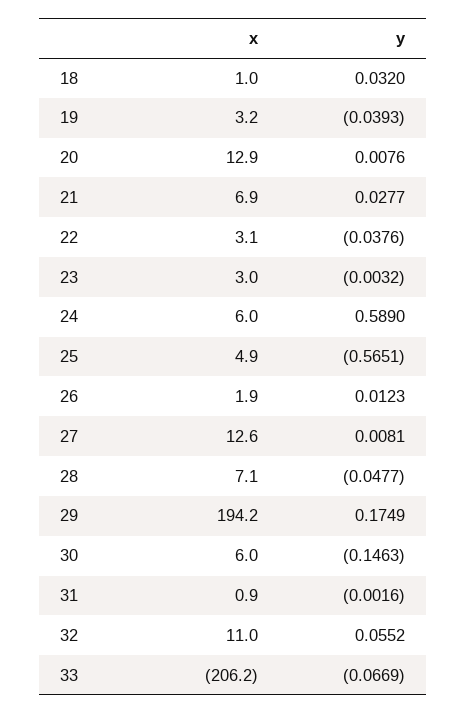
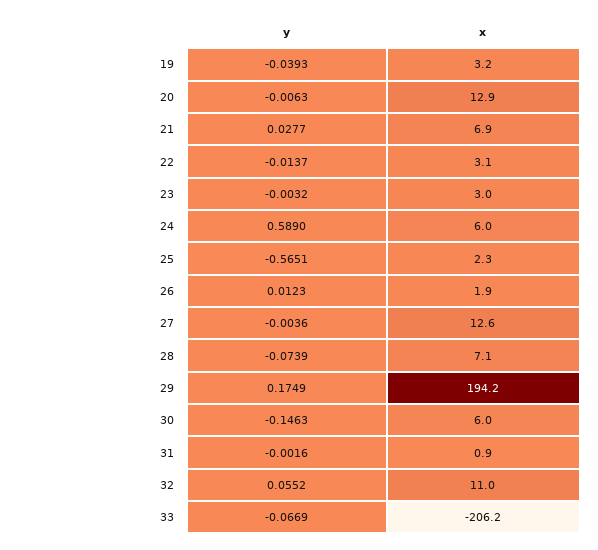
  {
    "x": {
-     "18": 1,
      "19": 3.2,
      "20": 12.9,
      "21": 6.9,
      "22": 3.1,
      "23": 3,
      "24": 6,
-     "25": 4.9,
+     "25": 2.3,
      "26": 1.9,
      "27": 12.6,
      "28": 7.1,
      "29": 194.2,
      "30": 6,
      "31": 0.9,
      "32": 11,
      "33": -206.2
    },
    "y": {
-     "18": 0.032,
      "19": -0.0393,
-     "20": 0.0076,
+     "20": -0.0063,
      "21": 0.0277,
-     "22": -0.0376,
+     "22": -0.0137,
      "23": -0.0032,
      "24": 0.589,
      "25": -0.5651,
      "26": 0.0123,
-     "27": 0.0081,
+     "27": -0.0036,
-     "28": -0.0477,
+     "28": -0.0739,
      "29": 0.1749,
      "30": -0.1463,
      "31": -0.0016,
      "32": 0.0552,
      "33": -0.0669
    }
  }

